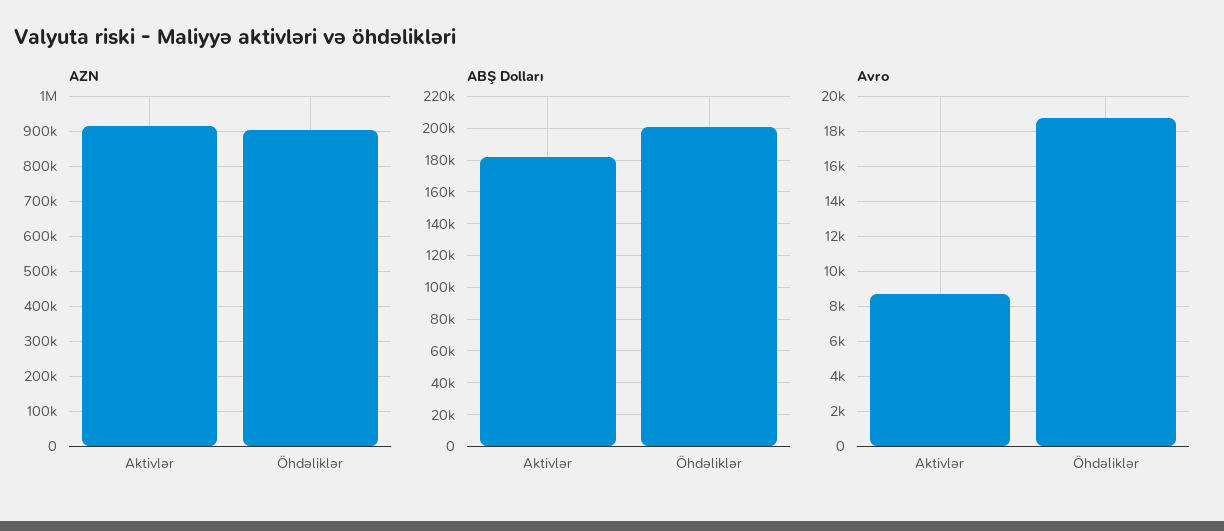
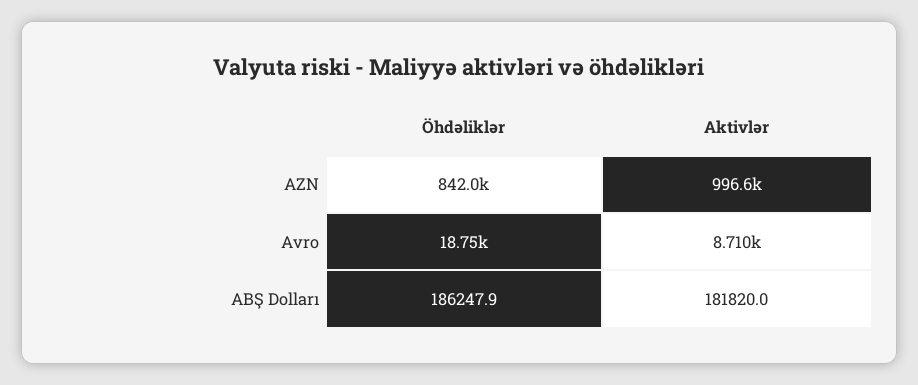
  {
    "AZN": {
-     "Aktivlər": 920000,
+     "Aktivlər": 996600,
-     "Öhdəliklər": 900000
+     "Öhdəliklər": 842000
    },
    "ABŞ Dolları": {
      "Aktivlər": 181820,
-     "Öhdəliklər": 200000
+     "Öhdəliklər": 186247.9
    },
    "Avro": {
      "Aktivlər": 8710,
      "Öhdəliklər": 18750
    }
  }

